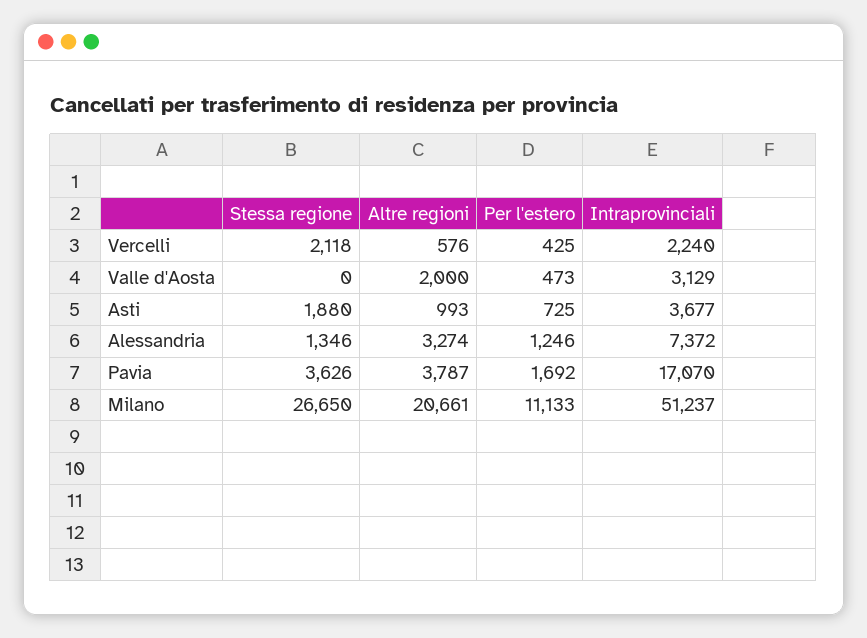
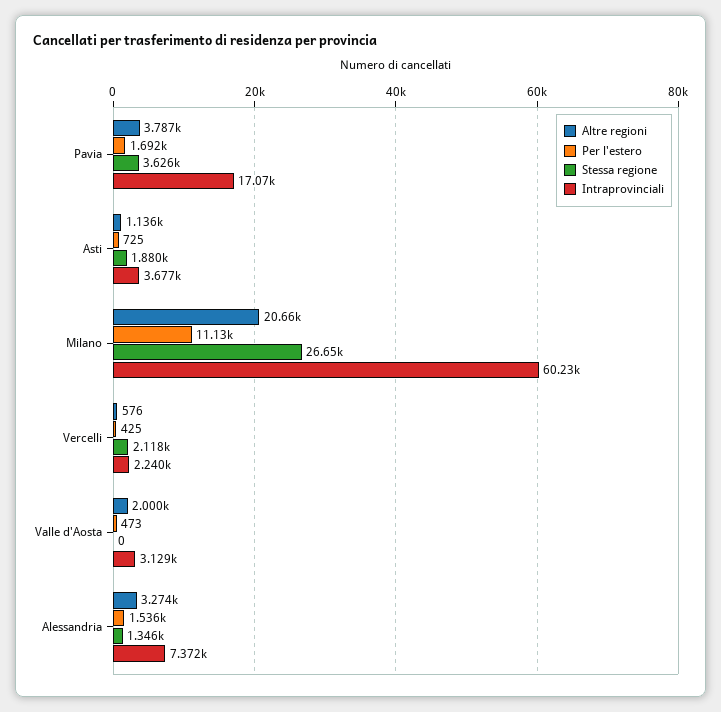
  {
    "Stessa regione": {
      "Vercelli": 2118,
      "Valle d'Aosta": 0,
      "Asti": 1880,
      "Alessandria": 1346,
      "Pavia": 3626,
      "Milano": 26650
    },
    "Altre regioni": {
      "Vercelli": 576,
      "Valle d'Aosta": 2000,
-     "Asti": 993,
+     "Asti": 1136,
      "Alessandria": 3274,
      "Pavia": 3787,
      "Milano": 20661
    },
    "Per l'estero": {
      "Vercelli": 425,
      "Valle d'Aosta": 473,
      "Asti": 725,
-     "Alessandria": 1246,
+     "Alessandria": 1536,
      "Pavia": 1692,
      "Milano": 11133
    },
    "Intraprovinciali": {
      "Vercelli": 2240,
      "Valle d'Aosta": 3129,
      "Asti": 3677,
      "Alessandria": 7372,
      "Pavia": 17070,
-     "Milano": 51237
+     "Milano": 60230
    }
  }

